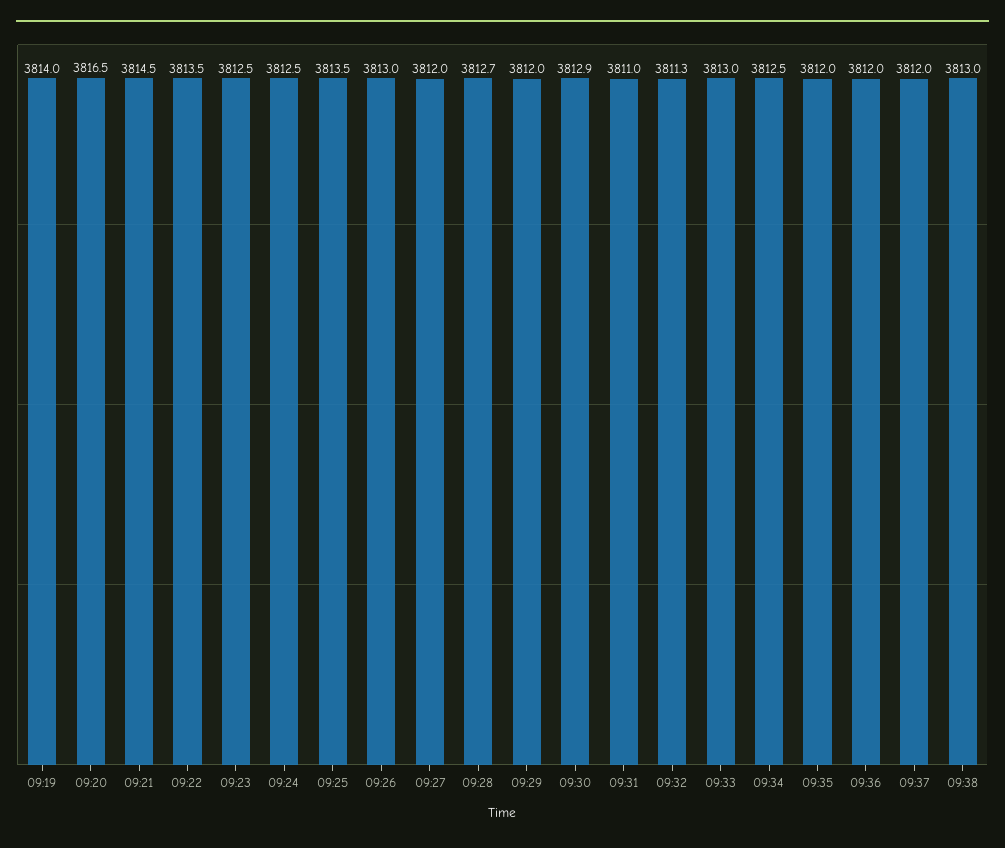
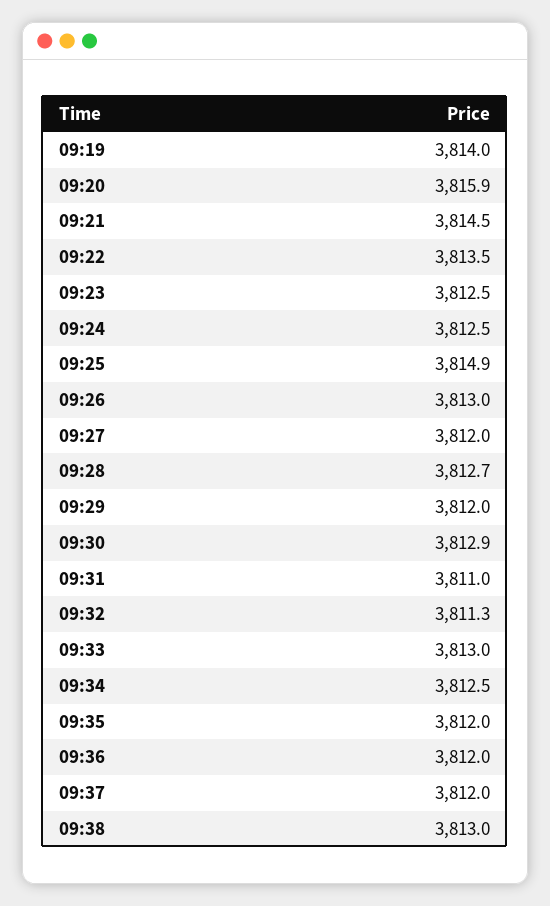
  {
    "09:19": 3814,
-   "09:20": 3816.5,
+   "09:20": 3815.9,
    "09:21": 3814.5,
    "09:22": 3813.5,
    "09:23": 3812.5,
    "09:24": 3812.5,
-   "09:25": 3813.5,
+   "09:25": 3814.9,
    "09:26": 3813,
    "09:27": 3812,
    "09:28": 3812.7,
    "09:29": 3812,
    "09:30": 3812.9,
    "09:31": 3811,
    "09:32": 3811.3,
    "09:33": 3813,
    "09:34": 3812.5,
    "09:35": 3812,
    "09:36": 3812,
    "09:37": 3812,
    "09:38": 3813
  }

